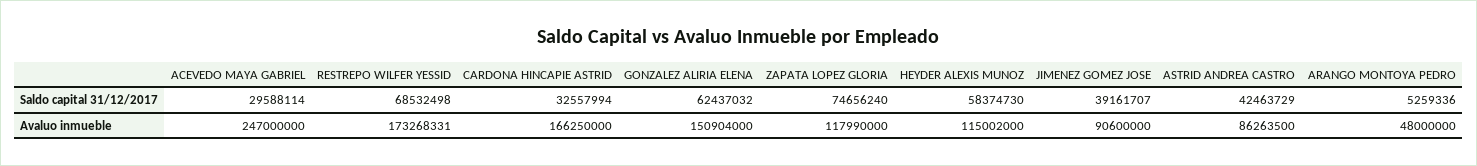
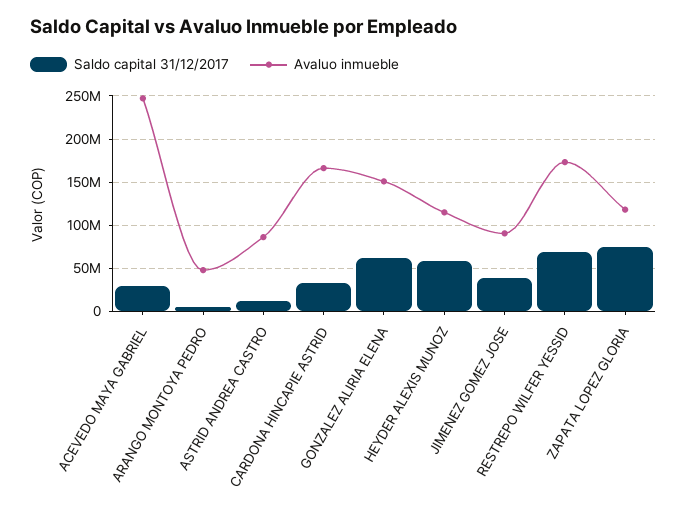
  {
    "Saldo capital 31/12/2017": {
      "ACEVEDO MAYA GABRIEL": 29588114,
      "RESTREPO WILFER YESSID": 68532498,
      "CARDONA HINCAPIE ASTRID": 32557994,
      "GONZALEZ ALIRIA ELENA": 62437032,
      "ZAPATA LOPEZ GLORIA": 74656240,
      "HEYDER ALEXIS MUNOZ": 58374730,
      "JIMENEZ GOMEZ JOSE": 39161707,
-     "ASTRID ANDREA CASTRO": 42463729,
+     "ASTRID ANDREA CASTRO": 10000000,
      "ARANGO MONTOYA PEDRO": 5259336
    },
    "Avaluo inmueble": {
      "ACEVEDO MAYA GABRIEL": 247000000,
      "RESTREPO WILFER YESSID": 173268331,
      "CARDONA HINCAPIE ASTRID": 166250000,
      "GONZALEZ ALIRIA ELENA": 150904000,
      "ZAPATA LOPEZ GLORIA": 117990000,
      "HEYDER ALEXIS MUNOZ": 115002000,
      "JIMENEZ GOMEZ JOSE": 90600000,
      "ASTRID ANDREA CASTRO": 86263500,
      "ARANGO MONTOYA PEDRO": 48000000
    }
  }

